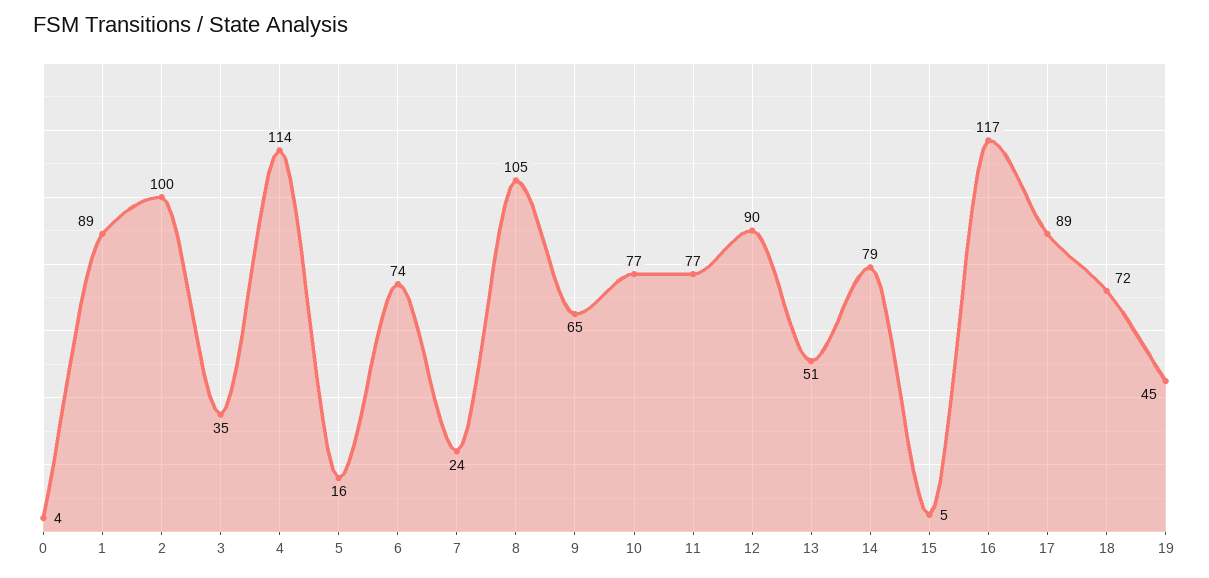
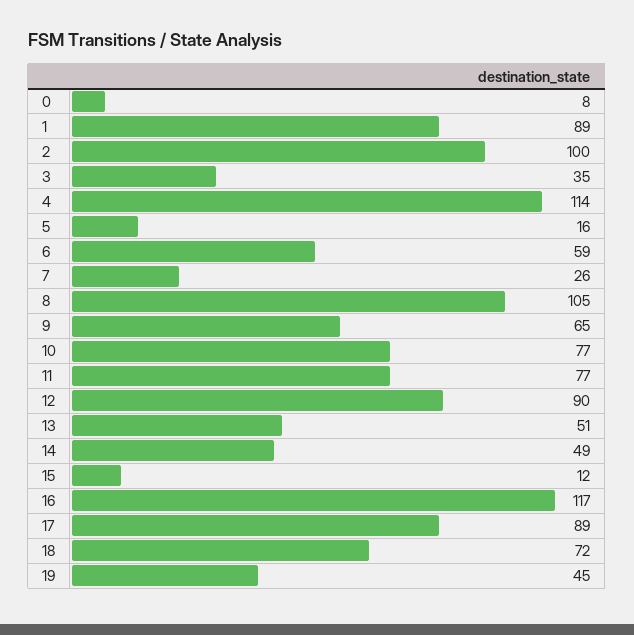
  {
-   "0": 4,
+   "0": 8,
    "1": 89,
    "2": 100,
    "3": 35,
    "4": 114,
    "5": 16,
-   "6": 74,
+   "6": 59,
-   "7": 24,
+   "7": 26,
    "8": 105,
    "9": 65,
    "10": 77,
    "11": 77,
    "12": 90,
    "13": 51,
-   "14": 79,
+   "14": 49,
-   "15": 5,
+   "15": 12,
    "16": 117,
    "17": 89,
    "18": 72,
    "19": 45
  }

